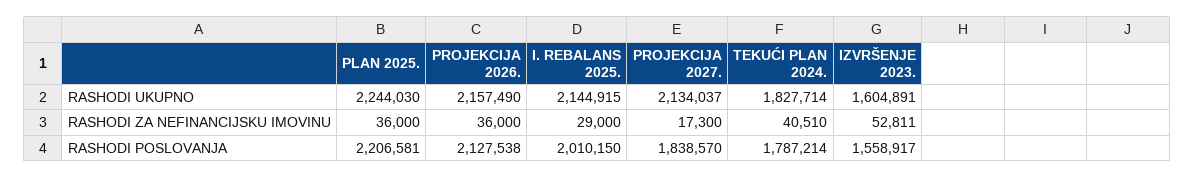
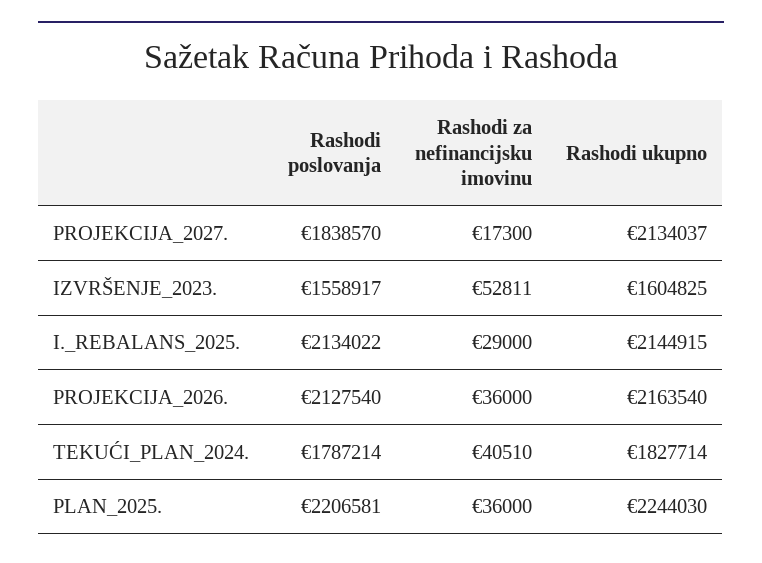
  {
    "PLAN 2025.": {
      "RASHODI UKUPNO": 2244030,
      "RASHODI ZA NEFINANCIJSKU IMOVINU": 36000,
      "RASHODI POSLOVANJA": 2206581
    },
    "PROJEKCIJA 2026.": {
-     "RASHODI UKUPNO": 2157490,
+     "RASHODI UKUPNO": 2163540,
      "RASHODI ZA NEFINANCIJSKU IMOVINU": 36000,
-     "RASHODI POSLOVANJA": 2127538
+     "RASHODI POSLOVANJA": 2127540
    },
    "I. REBALANS 2025.": {
      "RASHODI UKUPNO": 2144915,
      "RASHODI ZA NEFINANCIJSKU IMOVINU": 29000,
-     "RASHODI POSLOVANJA": 2010150
+     "RASHODI POSLOVANJA": 2134022
    },
    "PROJEKCIJA 2027.": {
      "RASHODI UKUPNO": 2134037,
      "RASHODI ZA NEFINANCIJSKU IMOVINU": 17300,
      "RASHODI POSLOVANJA": 1838570
    },
    "TEKUĆI PLAN 2024.": {
      "RASHODI UKUPNO": 1827714,
      "RASHODI ZA NEFINANCIJSKU IMOVINU": 40510,
      "RASHODI POSLOVANJA": 1787214
    },
    "IZVRŠENJE 2023.": {
-     "RASHODI UKUPNO": 1604891,
+     "RASHODI UKUPNO": 1604825,
      "RASHODI ZA NEFINANCIJSKU IMOVINU": 52811,
      "RASHODI POSLOVANJA": 1558917
    }
  }

